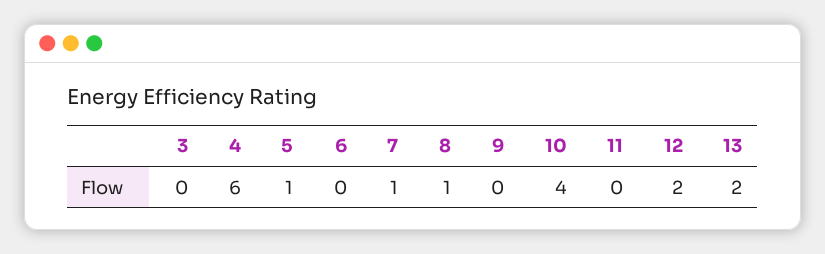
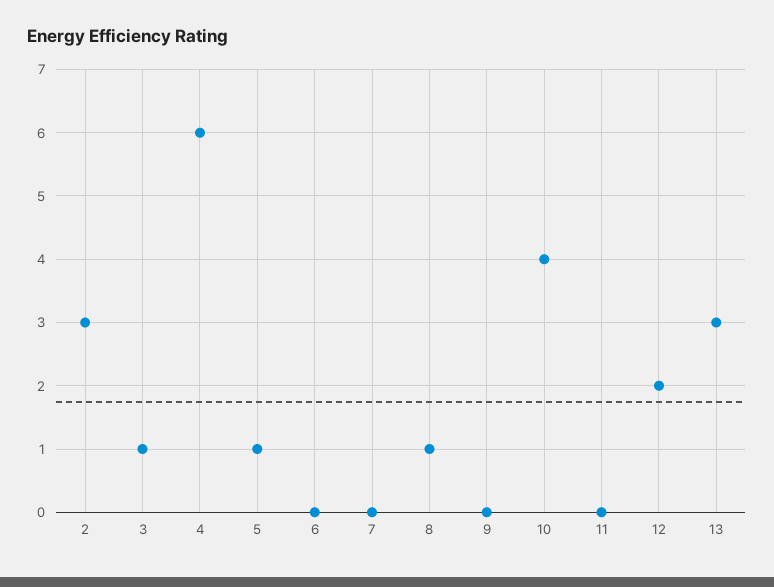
  {
-   "3": 0,
+   "3": 1,
    "4": 6,
    "5": 1,
    "6": 0,
-   "7": 1,
+   "7": 0,
    "8": 1,
    "9": 0,
    "10": 4,
    "11": 0,
    "12": 2,
-   "13": 2
+   "13": 3,
+   "2": 3
  }

